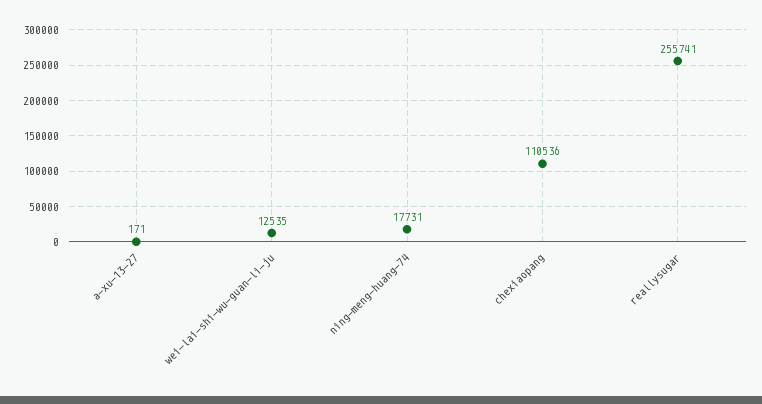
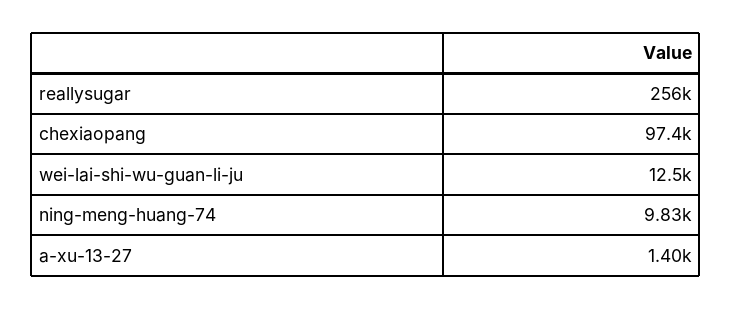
  {
-   "a-xu-13-27": 171,
+   "a-xu-13-27": 1400,
    "wei-lai-shi-wu-guan-li-ju": 12535,
-   "ning-meng-huang-74": 17731,
+   "ning-meng-huang-74": 9830,
-   "chexiaopang": 110536,
+   "chexiaopang": 97400,
    "reallysugar": 255741
  }

